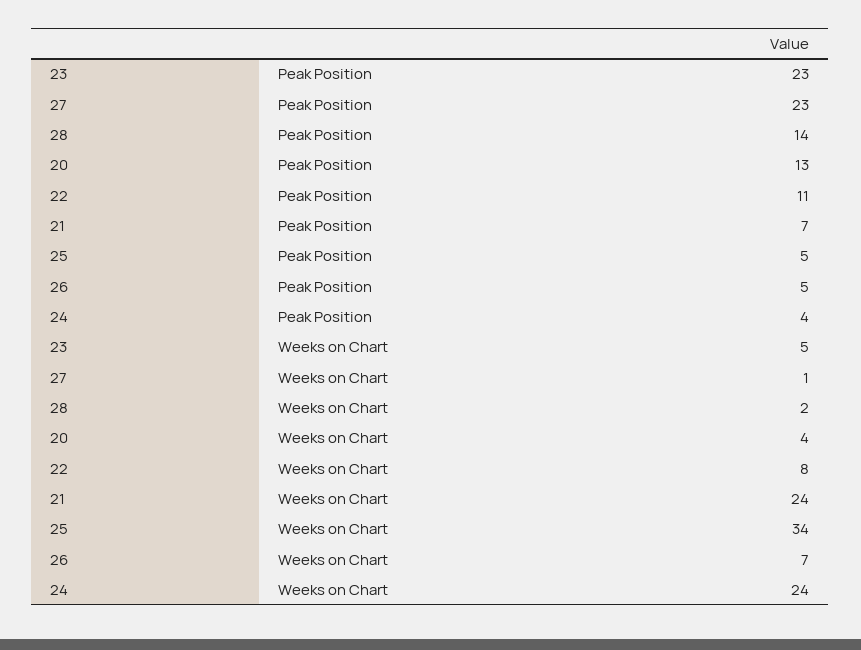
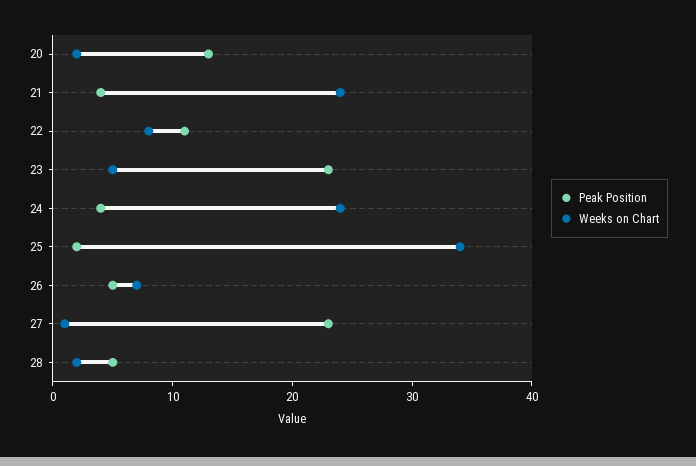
  {
    "Peak Position": {
      "23": 23,
      "27": 23,
-     "28": 14,
+     "28": 5,
      "20": 13,
      "22": 11,
-     "21": 7,
+     "21": 4,
-     "25": 5,
+     "25": 2,
      "26": 5,
      "24": 4
    },
    "Weeks on Chart": {
      "23": 5,
      "27": 1,
      "28": 2,
-     "20": 4,
+     "20": 2,
      "22": 8,
      "21": 24,
      "25": 34,
      "26": 7,
      "24": 24
    }
  }

